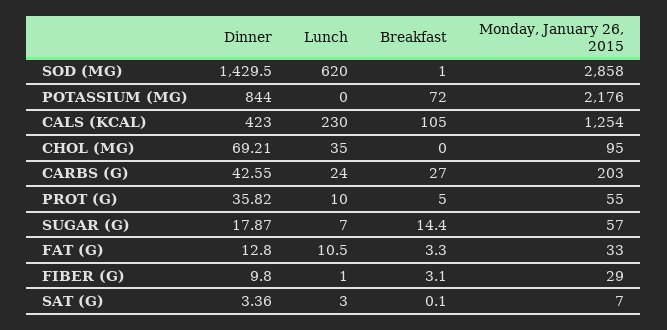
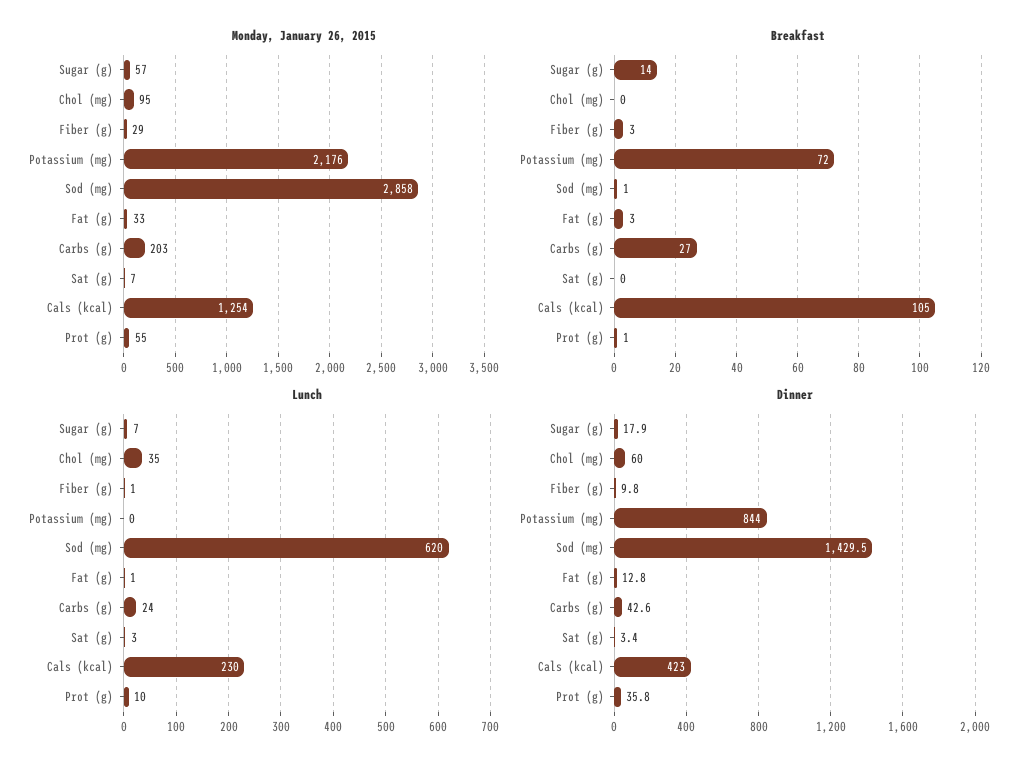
  {
    "Dinner": {
      "SOD (MG)": 1429.5,
      "POTASSIUM (MG)": 844,
      "CALS (KCAL)": 423,
-     "CHOL (MG)": 69.21,
+     "CHOL (MG)": 60,
      "CARBS (G)": 42.55,
      "PROT (G)": 35.82,
      "SUGAR (G)": 17.87,
      "FAT (G)": 12.8,
      "FIBER (G)": 9.8,
      "SAT (G)": 3.36
    },
    "Lunch": {
      "SOD (MG)": 620,
      "POTASSIUM (MG)": 0,
      "CALS (KCAL)": 230,
      "CHOL (MG)": 35,
      "CARBS (G)": 24,
      "PROT (G)": 10,
      "SUGAR (G)": 7,
-     "FAT (G)": 10.5,
+     "FAT (G)": 1,
      "FIBER (G)": 1,
      "SAT (G)": 3
    },
    "Breakfast": {
      "SOD (MG)": 1,
      "POTASSIUM (MG)": 72,
      "CALS (KCAL)": 105,
      "CHOL (MG)": 0,
      "CARBS (G)": 27,
-     "PROT (G)": 5,
+     "PROT (G)": 1,
      "SUGAR (G)": 14.4,
      "FAT (G)": 3.3,
      "FIBER (G)": 3.1,
      "SAT (G)": 0.1
    },
    "Monday, January 26, 2015": {
      "SOD (MG)": 2858,
      "POTASSIUM (MG)": 2176,
      "CALS (KCAL)": 1254,
      "CHOL (MG)": 95,
      "CARBS (G)": 203,
      "PROT (G)": 55,
      "SUGAR (G)": 57,
      "FAT (G)": 33,
      "FIBER (G)": 29,
      "SAT (G)": 7
    }
  }

